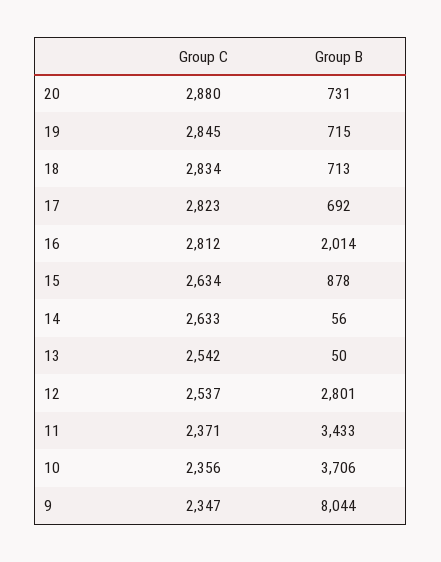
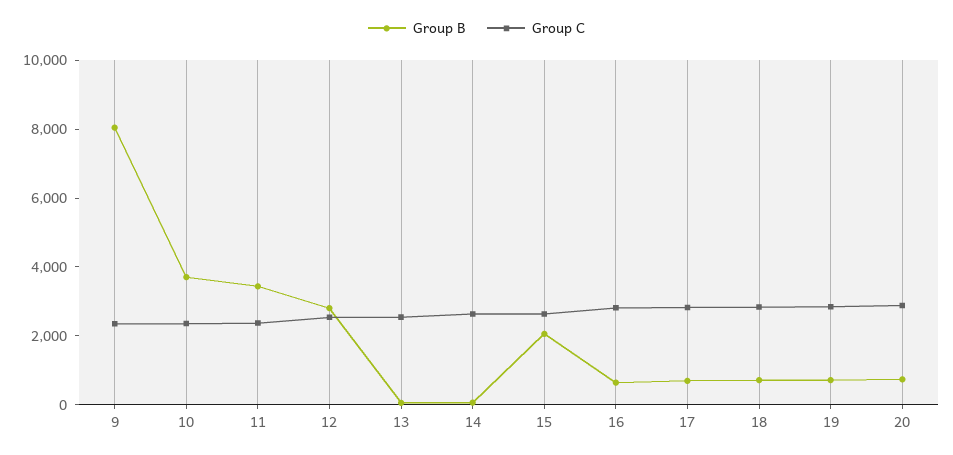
  {
    "Group C": {
      "20": 2880,
      "19": 2845,
      "18": 2834,
      "17": 2823,
      "16": 2812,
      "15": 2634,
      "14": 2633,
      "13": 2542,
      "12": 2537,
      "11": 2371,
      "10": 2356,
      "9": 2347
    },
    "Group B": {
      "20": 731,
      "19": 715,
      "18": 713,
      "17": 692,
-     "16": 2014,
+     "16": 500,
-     "15": 878,
+     "15": 2000,
      "14": 56,
      "13": 50,
      "12": 2801,
      "11": 3433,
      "10": 3706,
      "9": 8044
    }
  }

